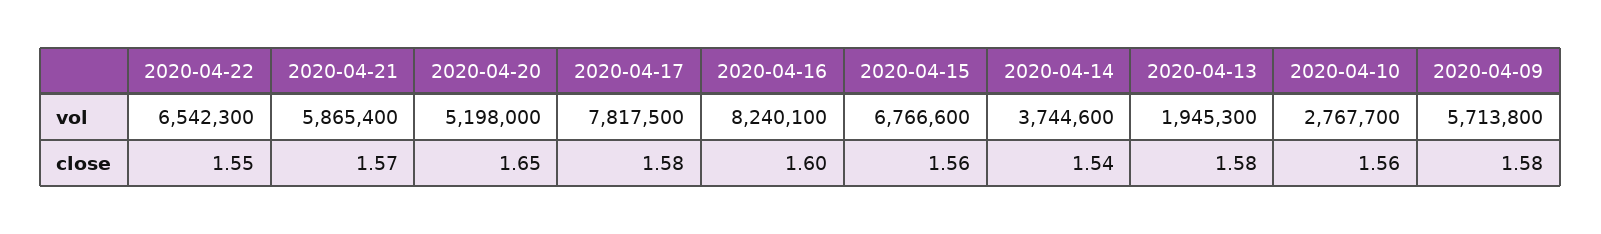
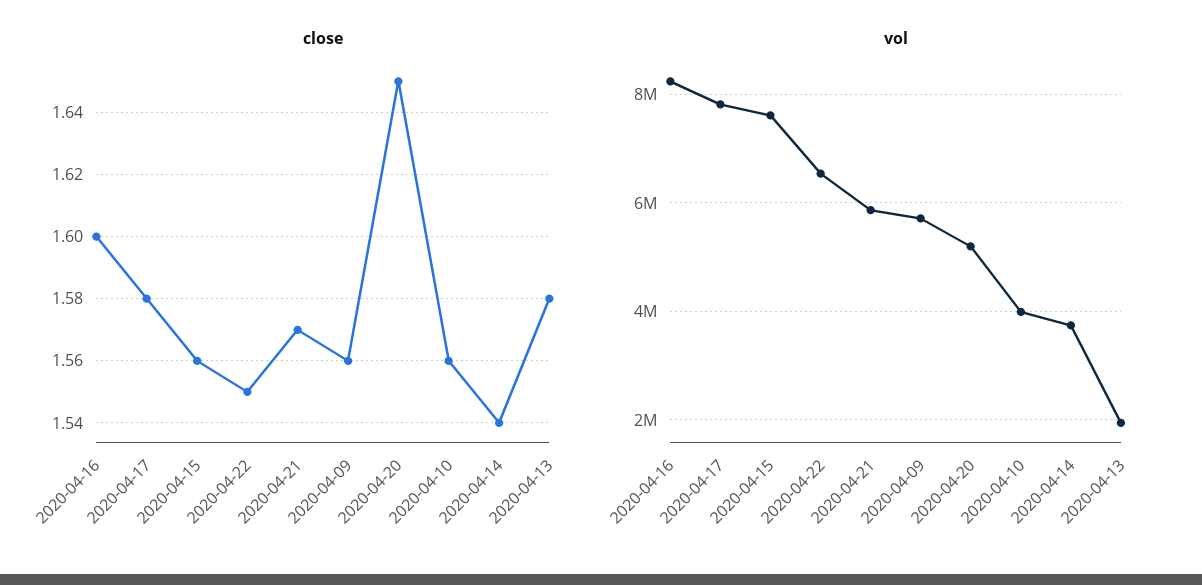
  {
    "vol": {
      "2020-04-22": 6542300,
      "2020-04-21": 5865400,
      "2020-04-20": 5198000,
      "2020-04-17": 7817500,
      "2020-04-16": 8240100,
-     "2020-04-15": 6766600,
+     "2020-04-15": 7600000,
      "2020-04-14": 3744600,
      "2020-04-13": 1945300,
-     "2020-04-10": 2767700,
+     "2020-04-10": 4000000,
      "2020-04-09": 5713800
    },
    "close": {
      "2020-04-22": 1.55,
      "2020-04-21": 1.57,
      "2020-04-20": 1.65,
      "2020-04-17": 1.58,
      "2020-04-16": 1.6,
      "2020-04-15": 1.56,
      "2020-04-14": 1.54,
      "2020-04-13": 1.58,
      "2020-04-10": 1.56,
-     "2020-04-09": 1.58
+     "2020-04-09": 1.56
    }
  }

